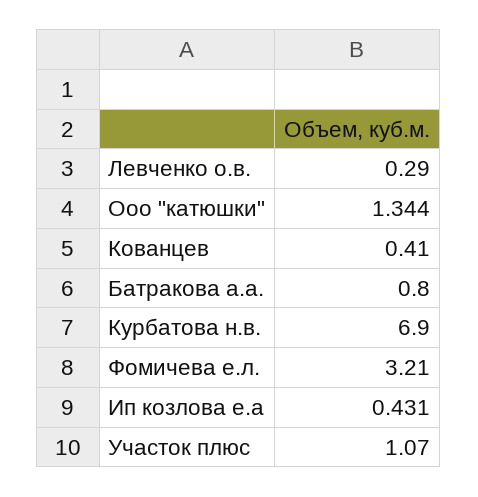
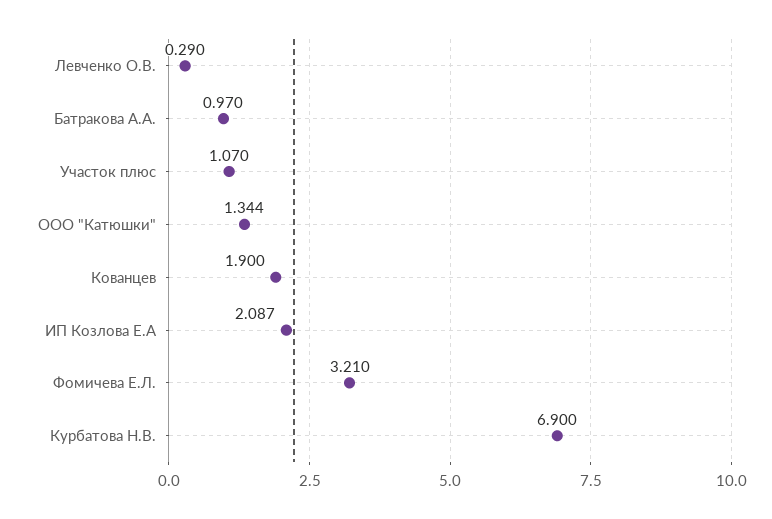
  {
    "Левченко о.в.": 0.29,
    "Ооо \"катюшки\"": 1.344,
-   "Кованцев": 0.41,
+   "Кованцев": 1.9,
-   "Батракова а.а.": 0.8,
+   "Батракова а.а.": 0.97,
    "Курбатова н.в.": 6.9,
    "Фомичева е.л.": 3.21,
-   "Ип козлова е.а": 0.431,
+   "Ип козлова е.а": 2.087,
    "Участок плюс": 1.07
  }

